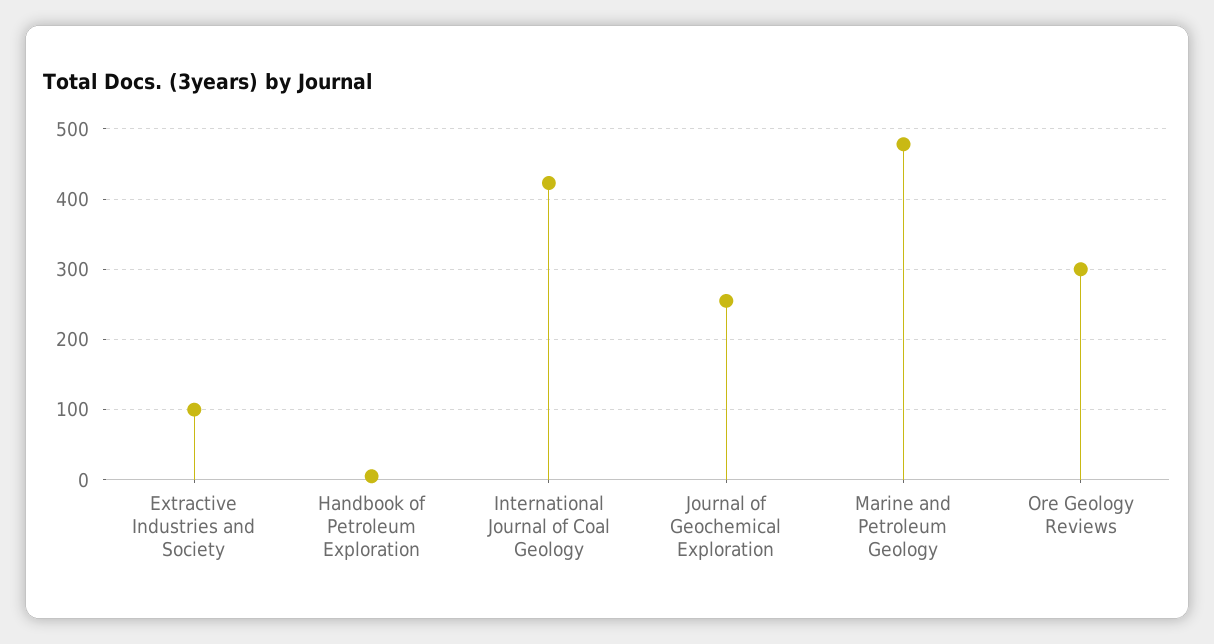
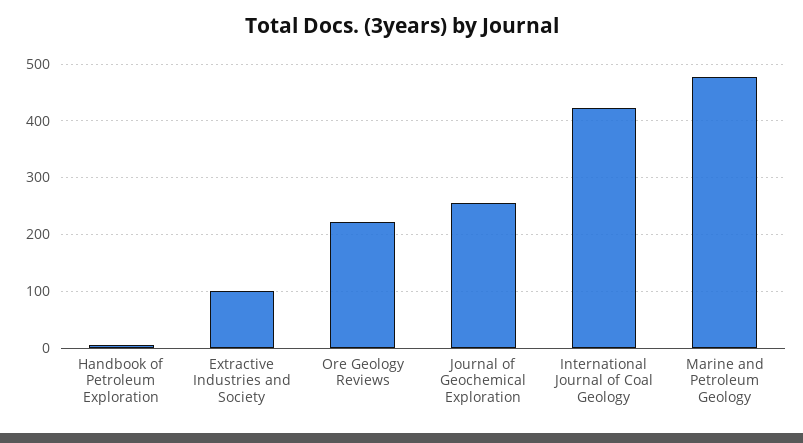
  {
    "Extractive Industries and Society": 100,
    "Handbook of Petroleum Exploration": 10,
    "International Journal of Coal Geology": 420,
    "Journal of Geochemical Exploration": 260,
    "Marine and Petroleum Geology": 480,
-   "Ore Geology Reviews": 300
+   "Ore Geology Reviews": 220
  }

